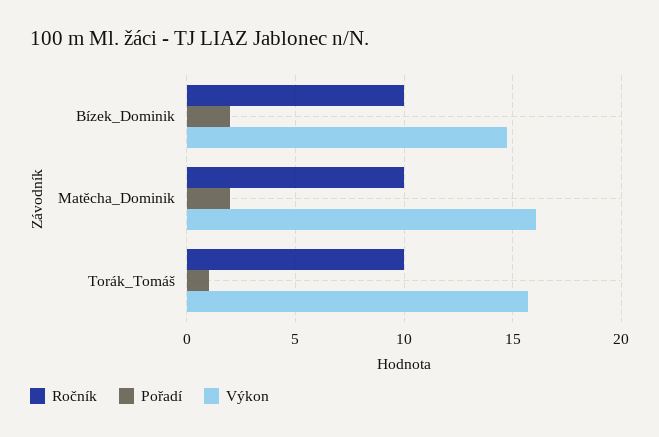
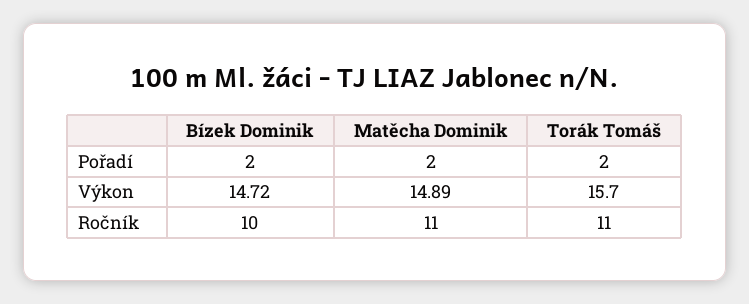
  {
    "Ročník": {
      "Bízek_Dominik": 10,
-     "Matěcha_Dominik": 10,
+     "Matěcha_Dominik": 11,
-     "Torák_Tomáš": 10
+     "Torák_Tomáš": 11
    },
    "Pořadí": {
      "Bízek_Dominik": 2,
      "Matěcha_Dominik": 2,
-     "Torák_Tomáš": 1
+     "Torák_Tomáš": 2
    },
    "Výkon": {
      "Bízek_Dominik": 14.72,
-     "Matěcha_Dominik": 16,
+     "Matěcha_Dominik": 14.89,
      "Torák_Tomáš": 15.7
    }
  }

